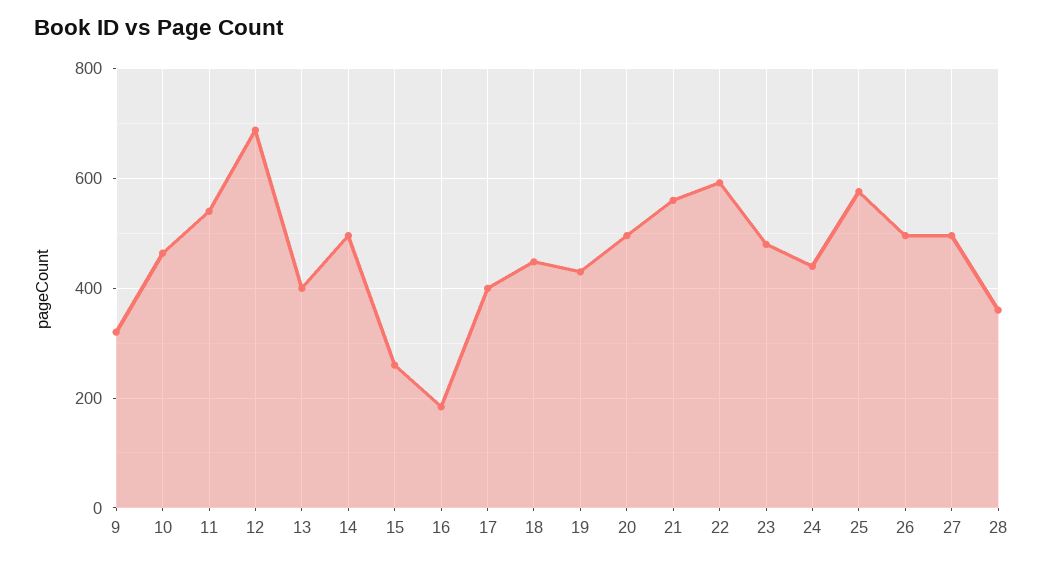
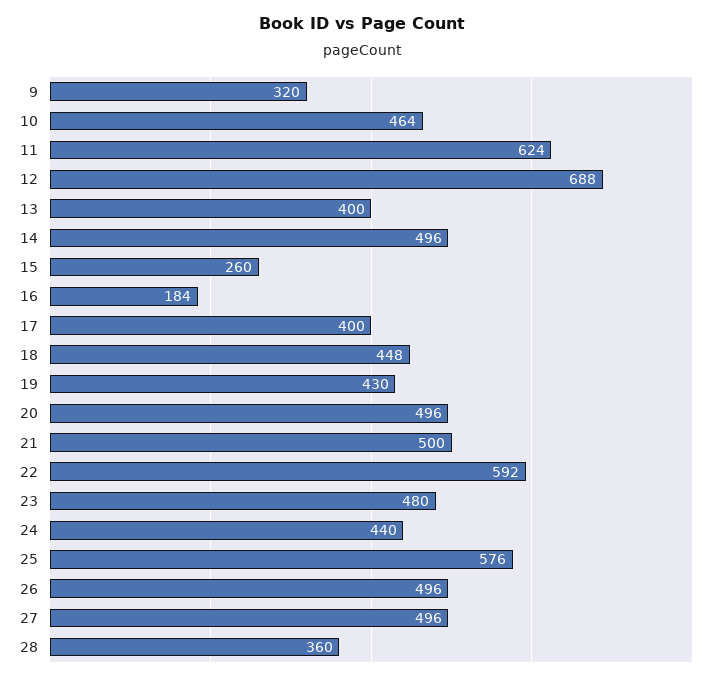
  {
    "9": 320,
    "10": 464,
-   "11": 540,
+   "11": 624,
    "12": 688,
    "13": 400,
    "14": 496,
    "15": 260,
    "16": 184,
    "17": 400,
    "18": 448,
    "19": 430,
    "20": 496,
-   "21": 560,
+   "21": 500,
    "22": 592,
    "23": 480,
    "24": 440,
    "25": 576,
    "26": 496,
    "27": 496,
    "28": 360
  }

